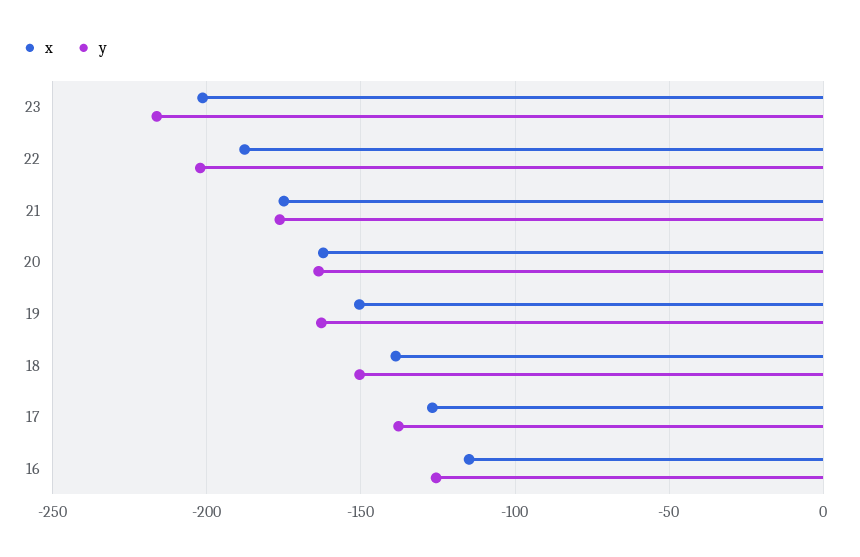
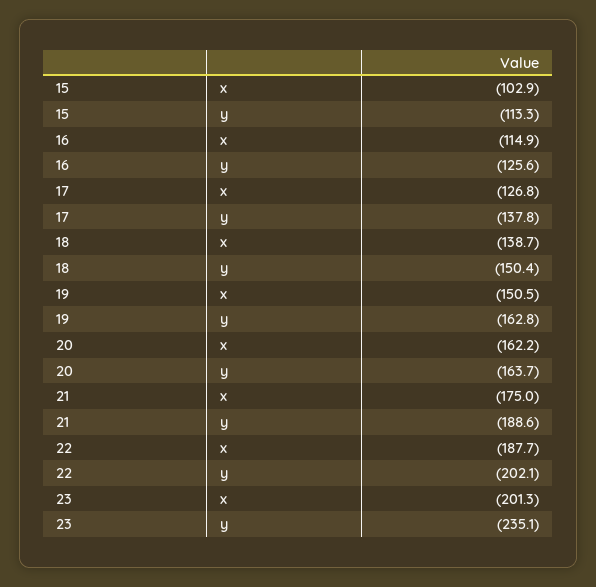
  {
    "x": {
      "23": -201.3,
      "22": -187.7,
      "21": -175,
      "20": -162.2,
      "19": -150.5,
      "18": -138.7,
      "17": -126.8,
-     "16": -114.9
+     "16": -114.9,
+     "15": -102.9
    },
    "y": {
-     "23": -215,
+     "23": -235.1,
      "22": -202.1,
-     "21": -175,
+     "21": -188.6,
      "20": -163.7,
      "19": -162.8,
      "18": -150.4,
      "17": -137.8,
-     "16": -125.6
+     "16": -125.6,
+     "15": -113.3
    }
  }

